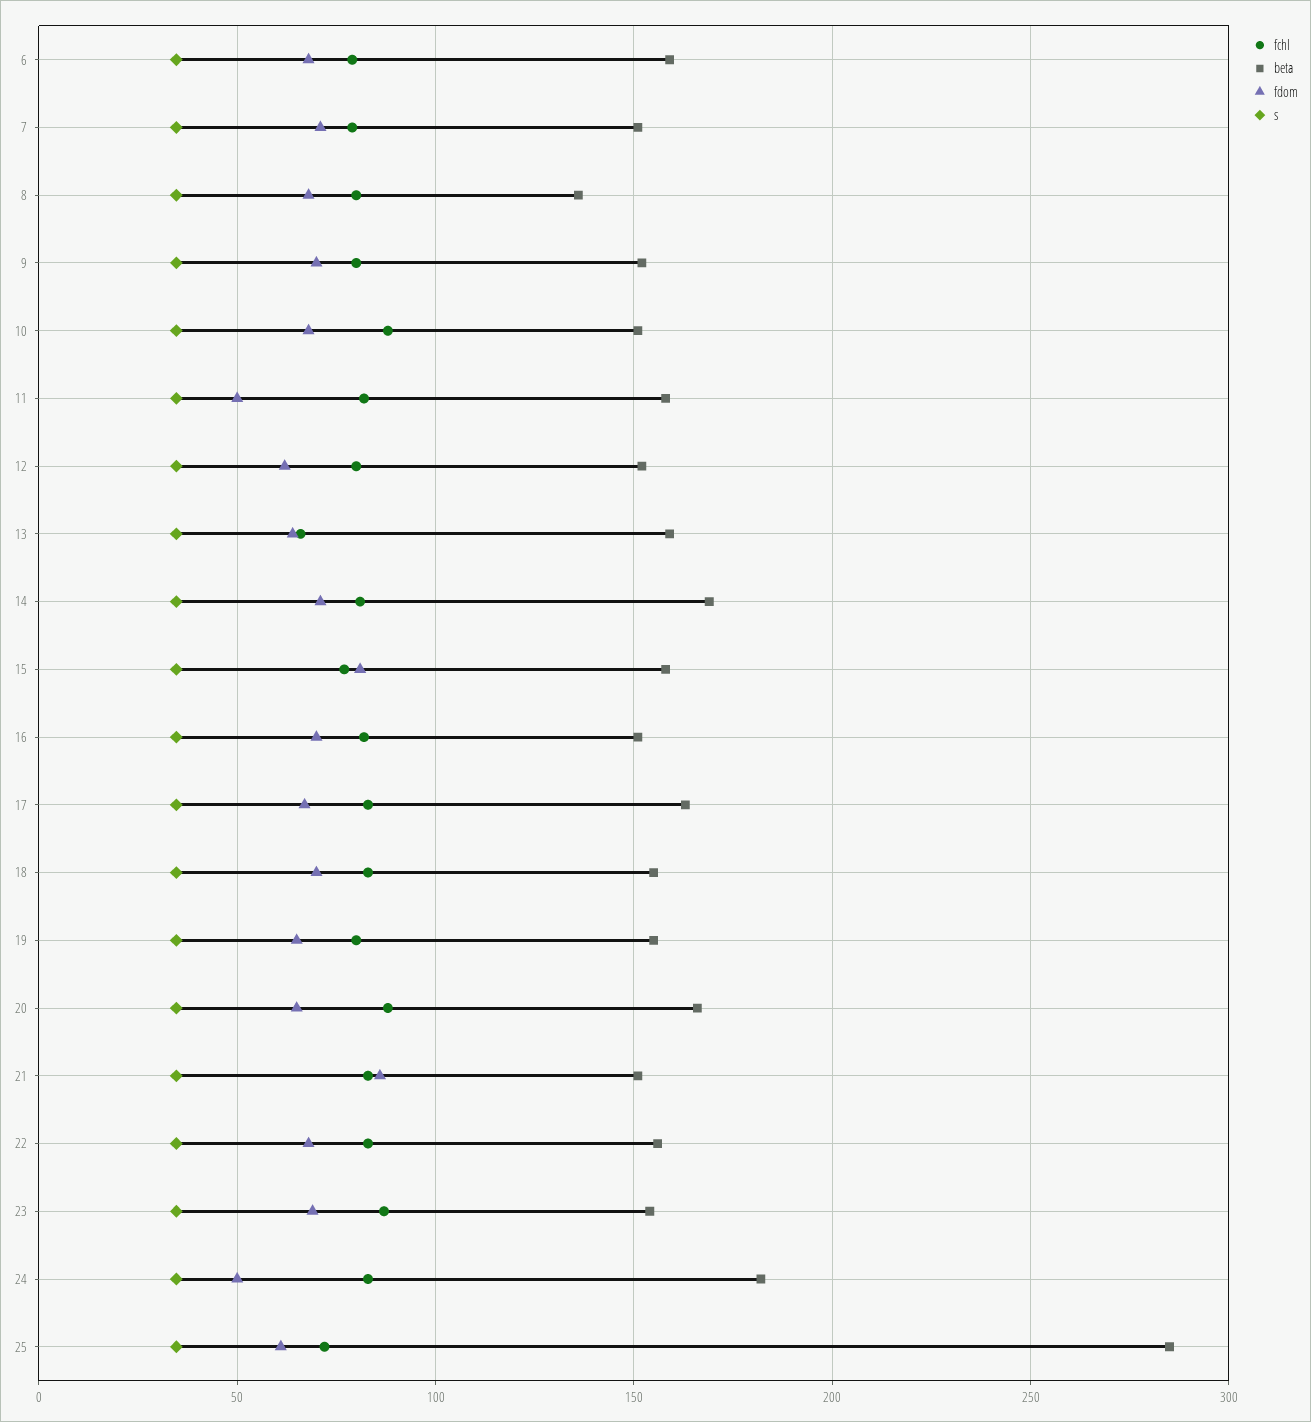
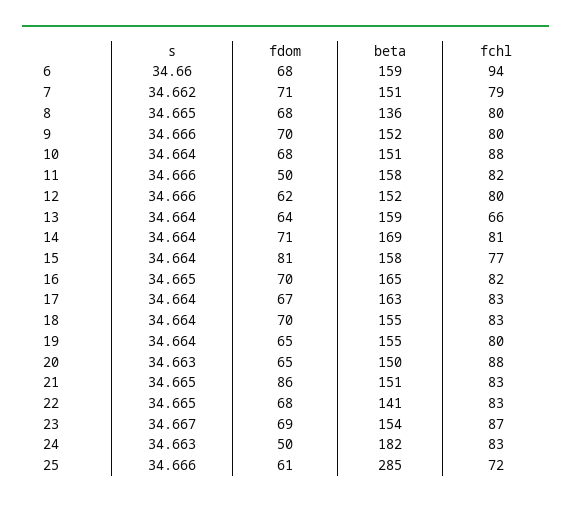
  {
    "fchl": {
-     "6": 80,
+     "6": 94,
      "7": 79,
      "8": 80,
      "9": 80,
      "10": 88,
      "11": 82,
      "12": 80,
      "13": 66,
      "14": 81,
      "15": 77,
      "16": 82,
      "17": 83,
      "18": 83,
      "19": 80,
      "20": 88,
      "21": 83,
      "22": 83,
      "23": 87,
      "24": 83,
      "25": 72
    },
    "beta": {
      "6": 159,
      "7": 151,
      "8": 136,
      "9": 152,
      "10": 151,
      "11": 158,
      "12": 152,
      "13": 159,
      "14": 169,
      "15": 158,
-     "16": 150,
+     "16": 165,
      "17": 163,
      "18": 155,
      "19": 155,
-     "20": 165,
+     "20": 150,
      "21": 151,
-     "22": 155,
+     "22": 141,
      "23": 154,
      "24": 182,
      "25": 285
    },
    "fdom": {
      "6": 68,
      "7": 71,
      "8": 68,
      "9": 70,
      "10": 68,
      "11": 50,
      "12": 62,
      "13": 64,
      "14": 71,
      "15": 81,
      "16": 70,
      "17": 67,
      "18": 70,
      "19": 65,
      "20": 65,
      "21": 86,
      "22": 68,
      "23": 69,
      "24": 50,
      "25": 61
    },
    "s": {
      "6": 34.66,
      "7": 34.662,
      "8": 34.665,
      "9": 34.666,
      "10": 34.664,
      "11": 34.666,
      "12": 34.666,
      "13": 34.664,
      "14": 34.664,
      "15": 34.664,
      "16": 34.665,
      "17": 34.664,
      "18": 34.664,
      "19": 34.664,
      "20": 34.663,
      "21": 34.665,
      "22": 34.665,
      "23": 34.667,
      "24": 34.663,
      "25": 34.666
    }
  }

